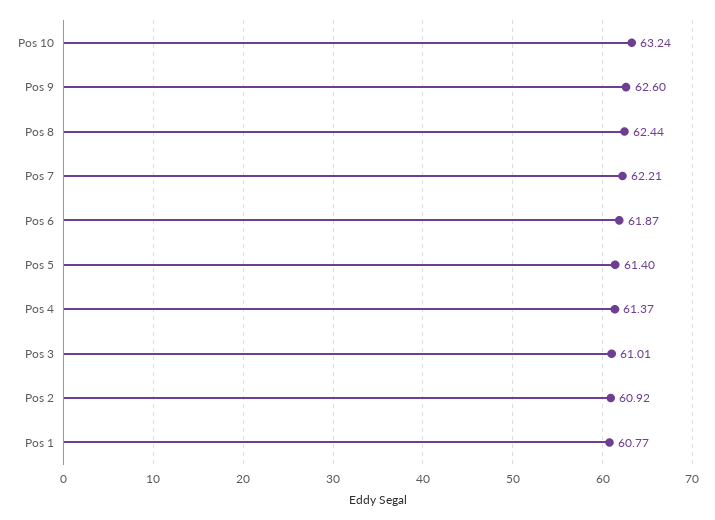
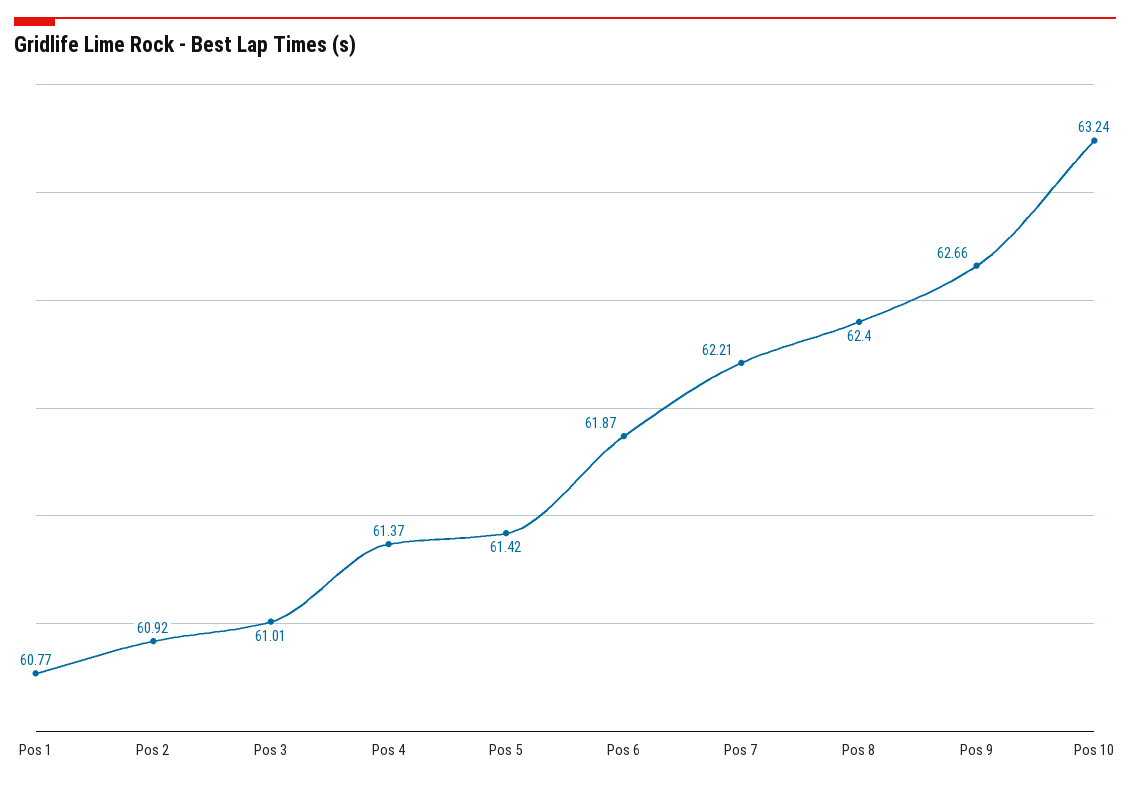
  {
    "Pos 10": 63.24,
-   "Pos 9": 62.6,
+   "Pos 9": 62.66,
-   "Pos 8": 62.44,
+   "Pos 8": 62.4,
    "Pos 7": 62.21,
    "Pos 6": 61.87,
-   "Pos 5": 61.4,
+   "Pos 5": 61.42,
    "Pos 4": 61.37,
    "Pos 3": 61.01,
    "Pos 2": 60.92,
    "Pos 1": 60.77
  }

